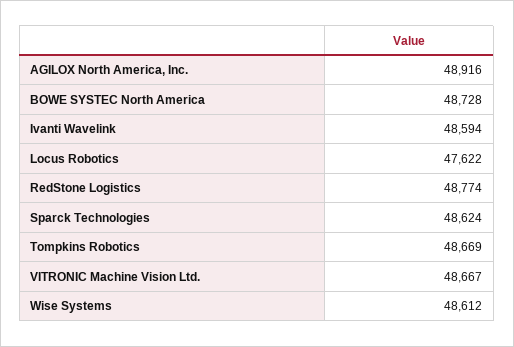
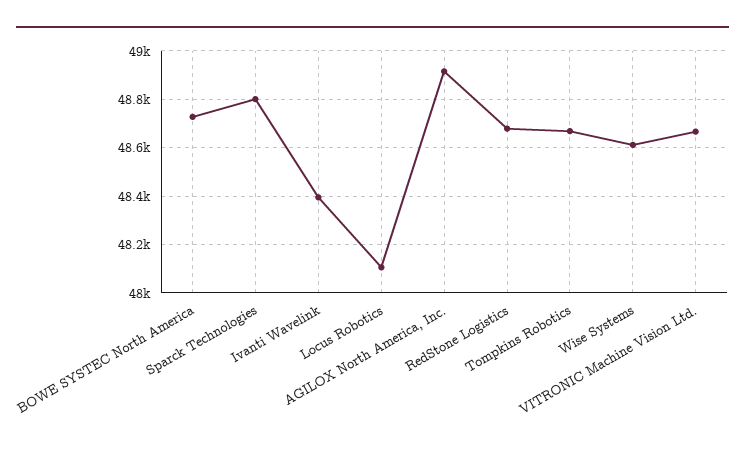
  {
    "AGILOX North America, Inc.": 48916,
    "BOWE SYSTEC North America": 48728,
-   "Ivanti Wavelink": 48594,
+   "Ivanti Wavelink": 48400,
-   "Locus Robotics": 47622,
+   "Locus Robotics": 48100,
-   "RedStone Logistics": 48774,
+   "RedStone Logistics": 48675,
-   "Sparck Technologies": 48624,
+   "Sparck Technologies": 48800,
    "Tompkins Robotics": 48669,
    "VITRONIC Machine Vision Ltd.": 48667,
    "Wise Systems": 48612
  }

